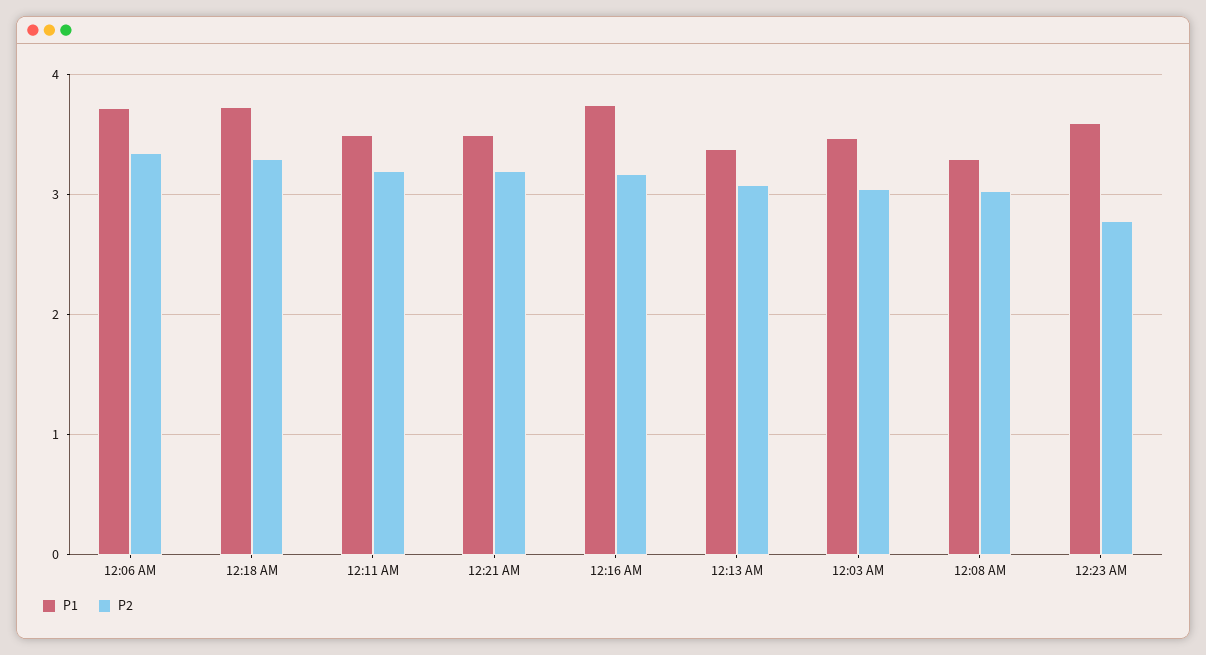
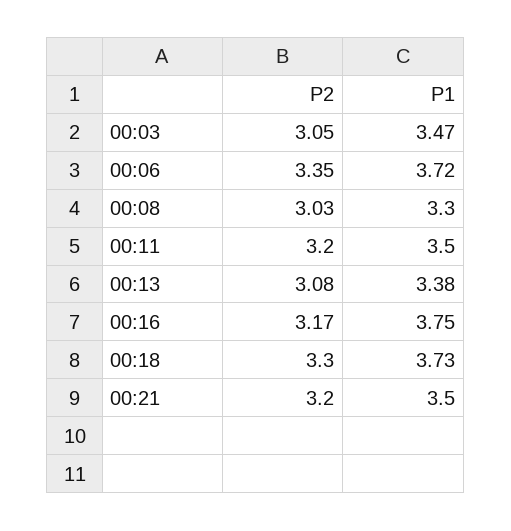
  {
    "P1": {
      "12:06 AM": 3.72,
      "12:18 AM": 3.73,
      "12:11 AM": 3.5,
      "12:21 AM": 3.5,
      "12:16 AM": 3.75,
      "12:13 AM": 3.38,
      "12:03 AM": 3.47,
-     "12:08 AM": 3.3,
+     "12:08 AM": 3.3
-     "12:23 AM": 3.6
    },
    "P2": {
      "12:06 AM": 3.35,
      "12:18 AM": 3.3,
      "12:11 AM": 3.2,
      "12:21 AM": 3.2,
      "12:16 AM": 3.17,
      "12:13 AM": 3.08,
      "12:03 AM": 3.05,
-     "12:08 AM": 3.03,
+     "12:08 AM": 3.03
-     "12:23 AM": 2.8
    }
  }

